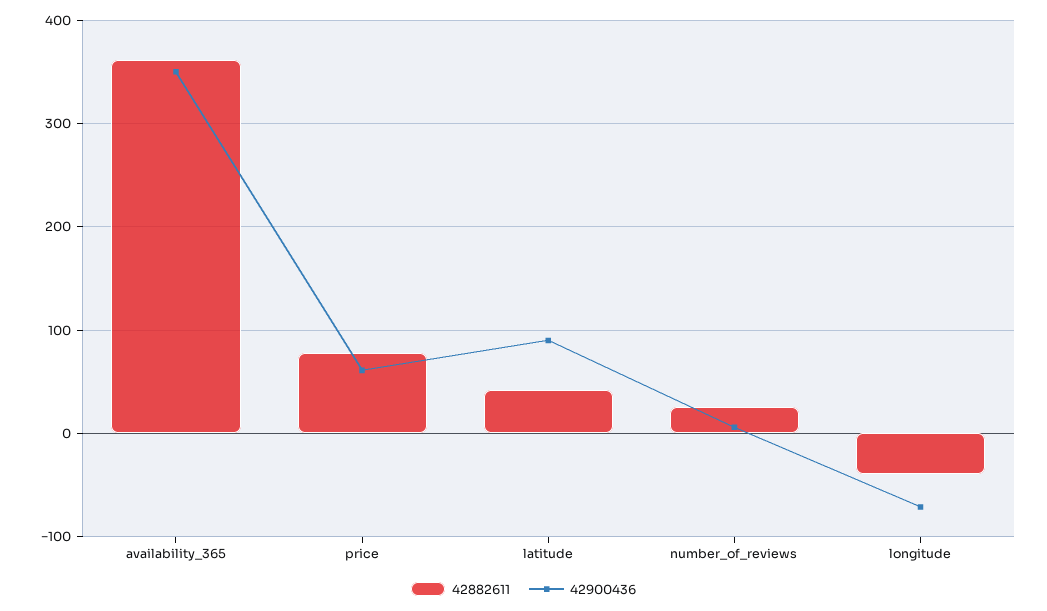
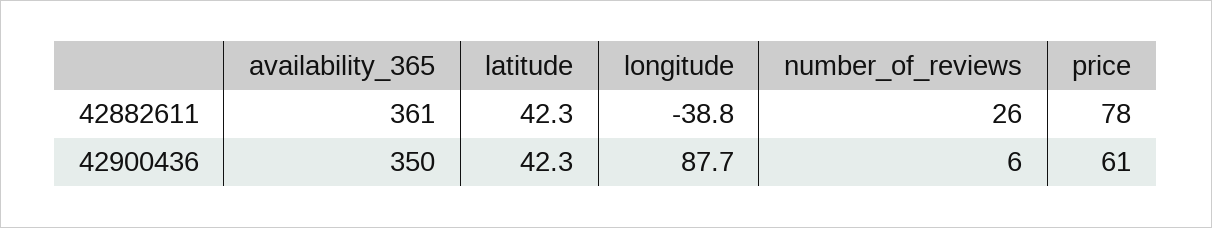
  {
    "42882611": {
      "availability_365": 361,
      "price": 78,
      "latitude": 42.3,
      "number_of_reviews": 26,
      "longitude": -38.8
    },
    "42900436": {
      "availability_365": 350,
      "price": 61,
-     "latitude": 90,
+     "latitude": 42.3,
      "number_of_reviews": 6,
-     "longitude": -70
+     "longitude": 87.7
    }
  }

